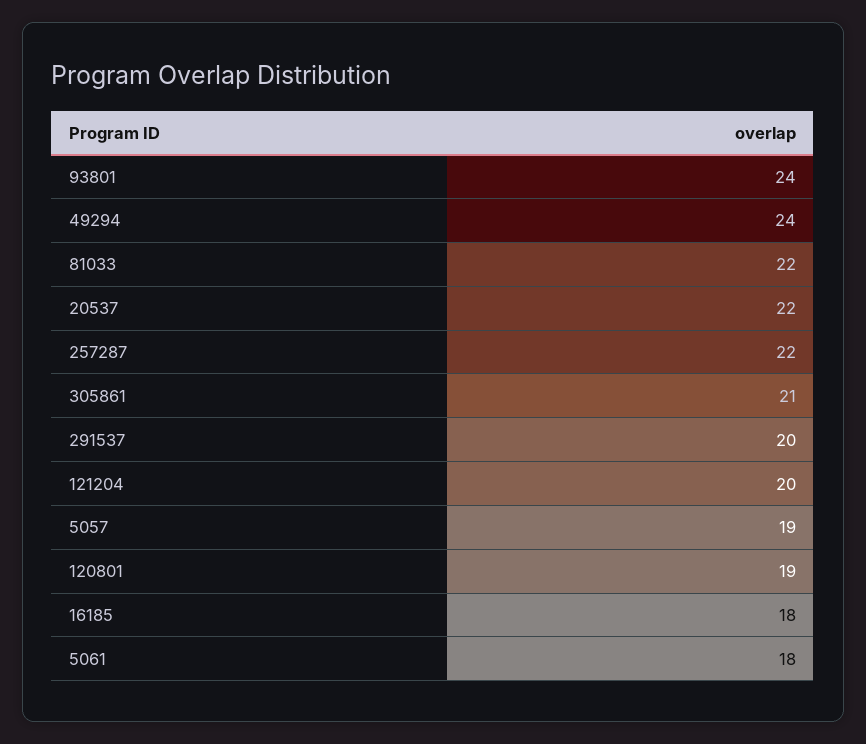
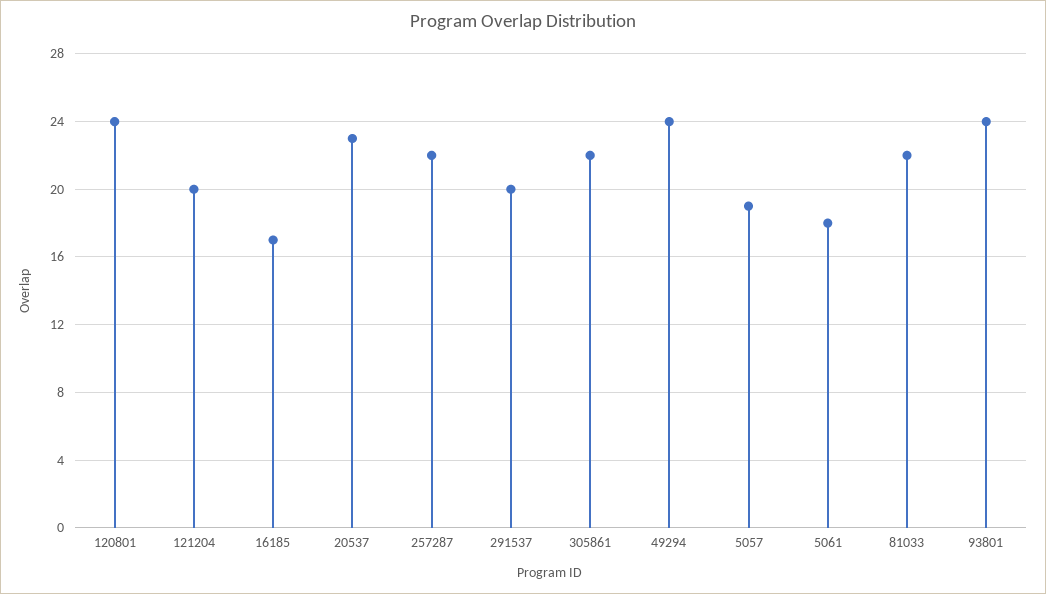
  {
    "93801": 24,
    "49294": 24,
    "81033": 22,
-   "20537": 22,
+   "20537": 23,
    "257287": 22,
-   "305861": 21,
+   "305861": 22,
    "291537": 20,
    "121204": 20,
    "5057": 19,
-   "120801": 19,
+   "120801": 24,
-   "16185": 18,
+   "16185": 17,
    "5061": 18
  }

